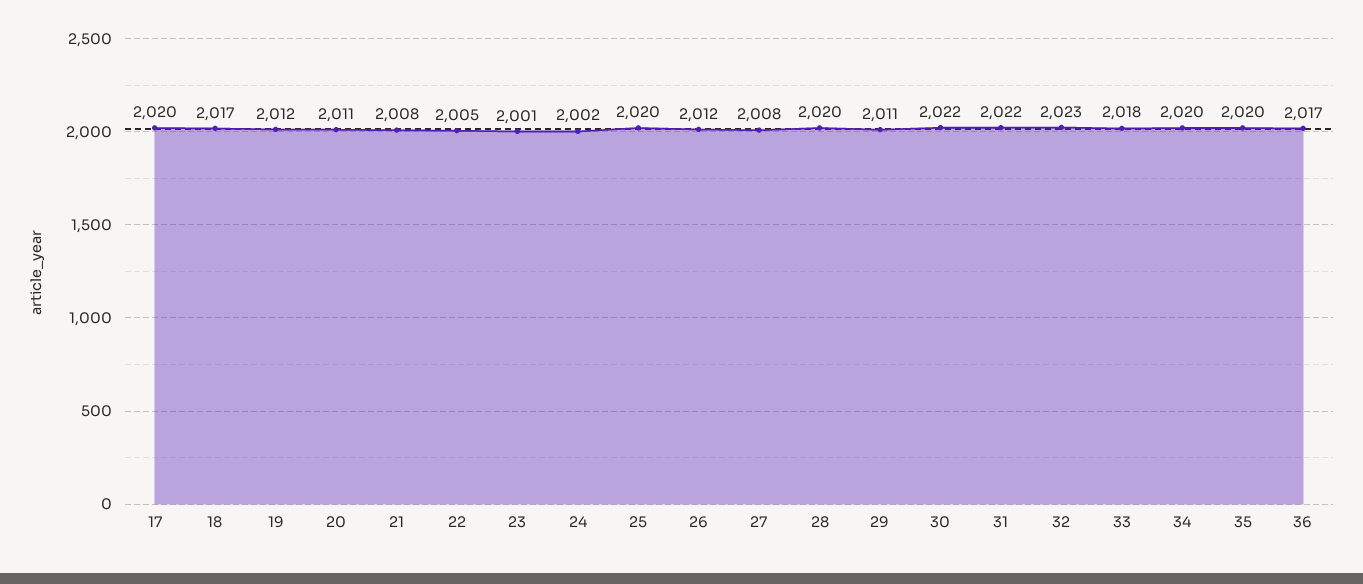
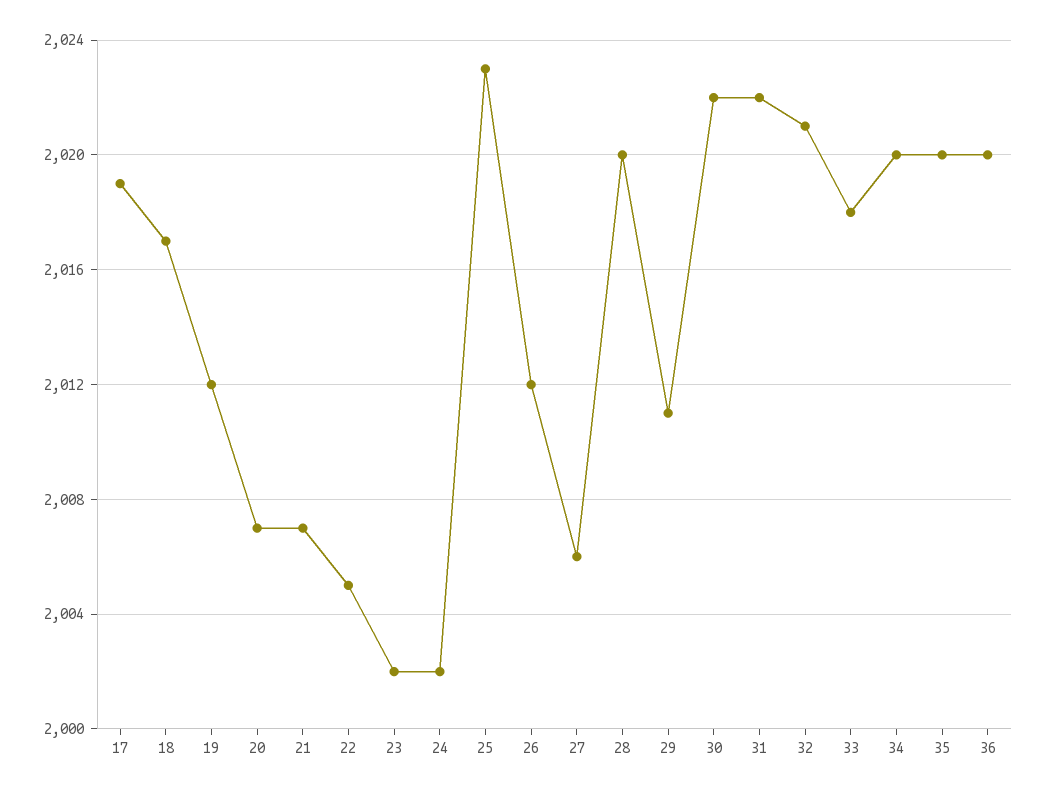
  {
-   "17": 2020,
+   "17": 2019,
    "18": 2017,
    "19": 2012,
-   "20": 2011,
+   "20": 2007,
-   "21": 2008,
+   "21": 2007,
    "22": 2005,
-   "23": 2001,
+   "23": 2002,
    "24": 2002,
-   "25": 2020,
+   "25": 2023,
    "26": 2012,
-   "27": 2008,
+   "27": 2006,
    "28": 2020,
    "29": 2011,
    "30": 2022,
    "31": 2022,
-   "32": 2023,
+   "32": 2021,
    "33": 2018,
    "34": 2020,
    "35": 2020,
-   "36": 2017
+   "36": 2020
  }

